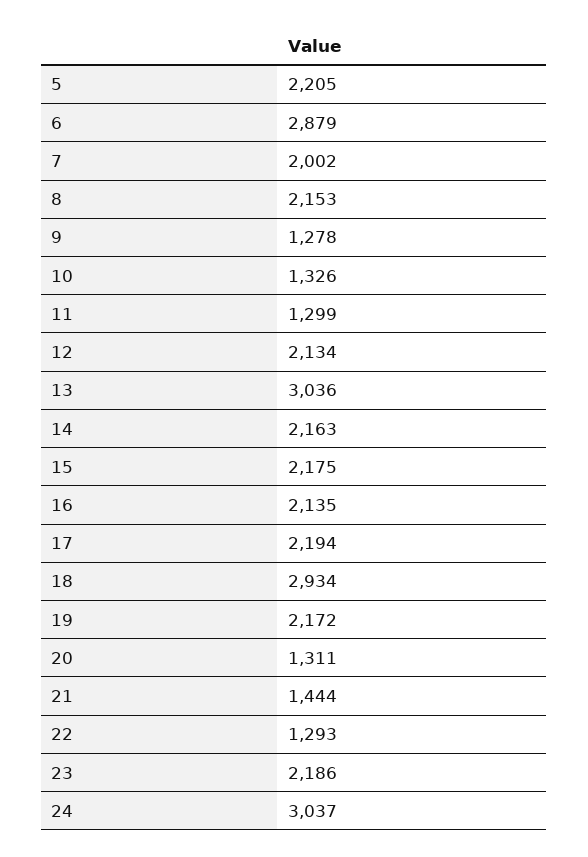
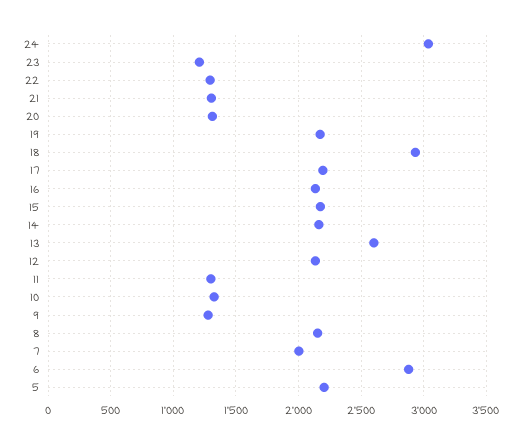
  {
    "5": 2205,
    "6": 2879,
    "7": 2002,
    "8": 2153,
    "9": 1278,
    "10": 1326,
    "11": 1299,
    "12": 2134,
-   "13": 3036,
+   "13": 2600,
    "14": 2163,
    "15": 2175,
    "16": 2135,
    "17": 2194,
    "18": 2934,
    "19": 2172,
    "20": 1311,
-   "21": 1444,
+   "21": 1300,
    "22": 1293,
-   "23": 2186,
+   "23": 1200,
    "24": 3037
  }

